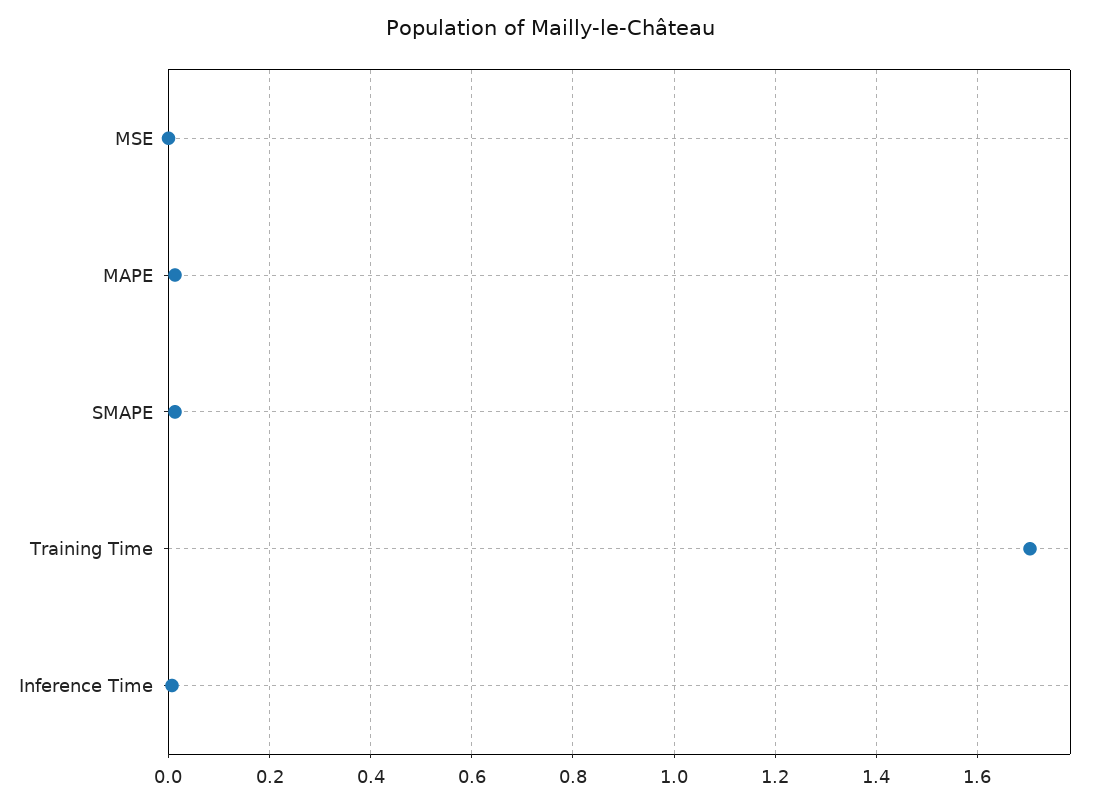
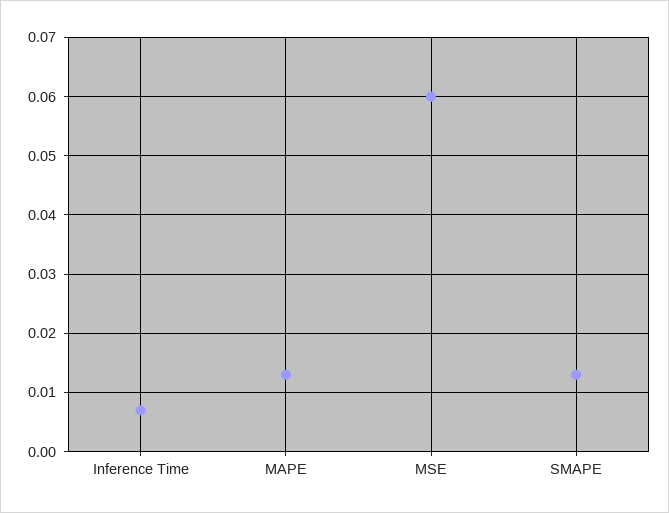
  {
-   "MSE": 0,
+   "MSE": 0.06,
    "MAPE": 0.015,
    "SMAPE": 0.015,
-   "Training Time": 1.7,
    "Inference Time": 0.005
  }

